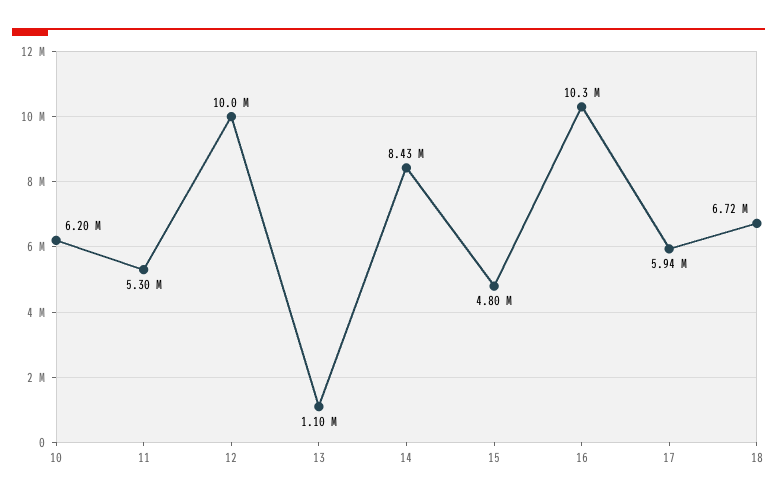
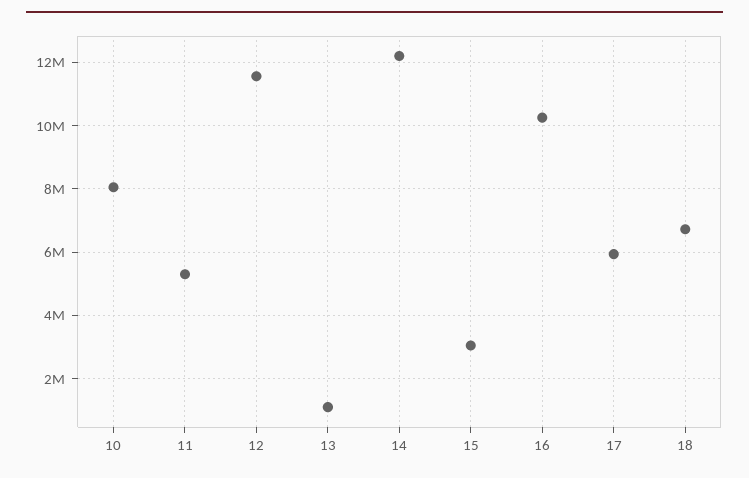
  {
-   "10": 6200000,
+   "10": 8000000,
    "11": 5300000,
-   "12": 10000000,
+   "12": 11600000,
    "13": 1100000,
-   "14": 8430000,
+   "14": 12200000,
-   "15": 4800000,
+   "15": 3000000,
    "16": 10300000,
    "17": 5940000,
    "18": 6720000
  }

